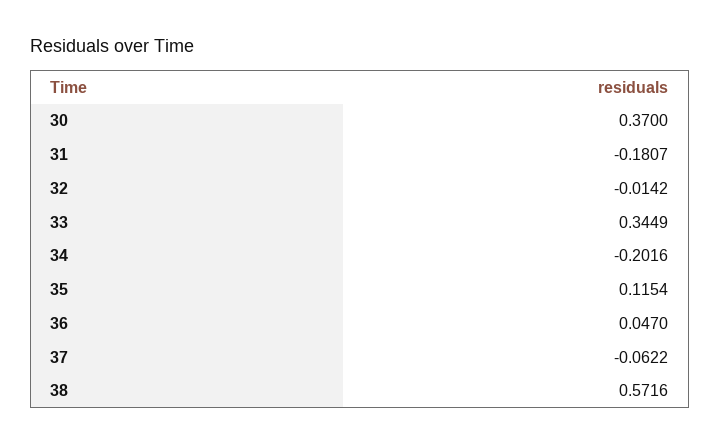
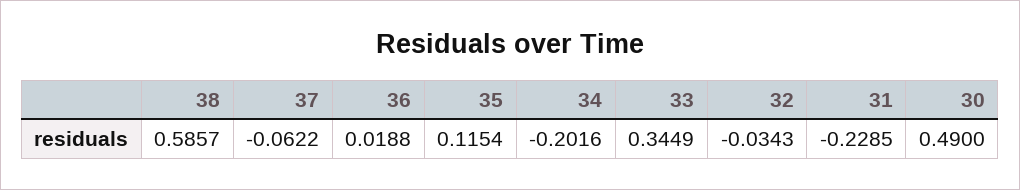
  {
-   "30": 0.37,
+   "30": 0.49,
-   "31": -0.1807,
+   "31": -0.2285,
-   "32": -0.0142,
+   "32": -0.0343,
    "33": 0.3449,
    "34": -0.2016,
    "35": 0.1154,
-   "36": 0.047,
+   "36": 0.0188,
    "37": -0.0622,
-   "38": 0.5716
+   "38": 0.5857
  }

